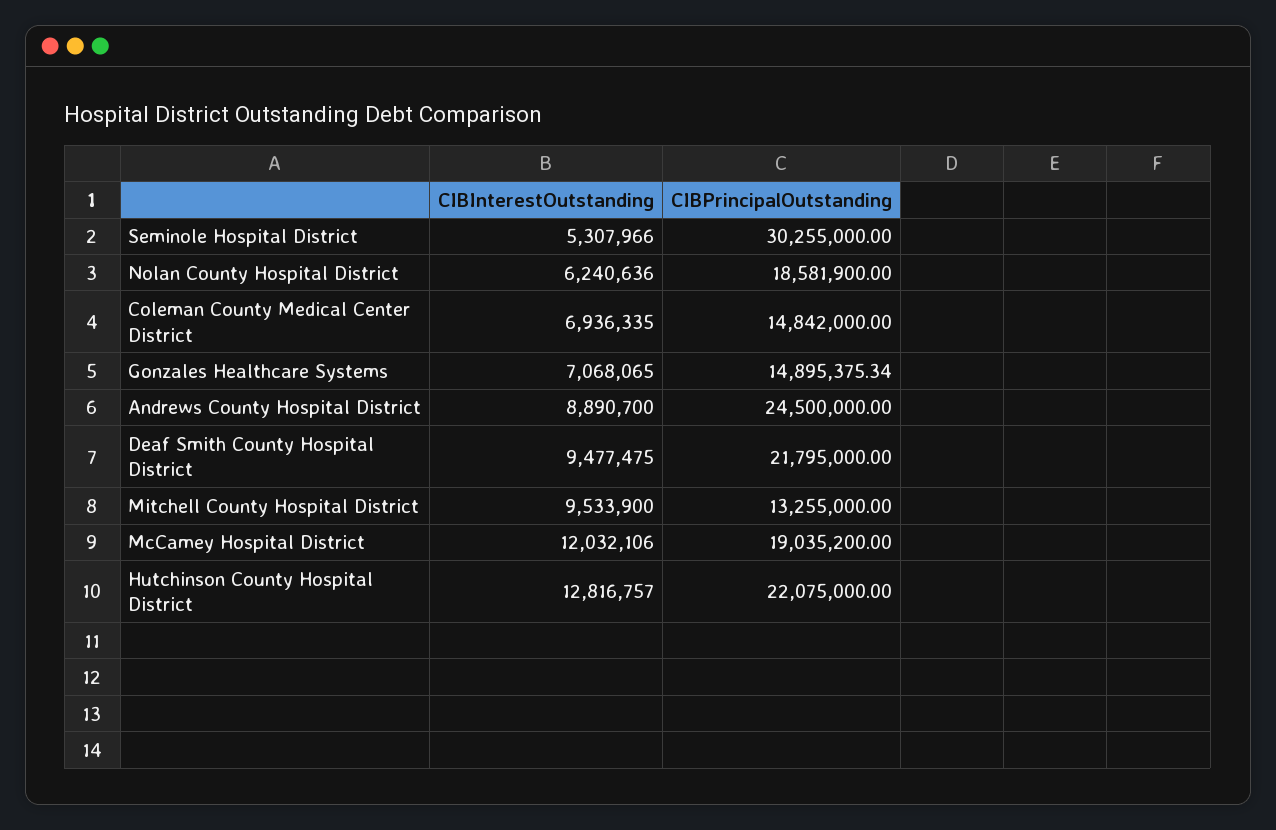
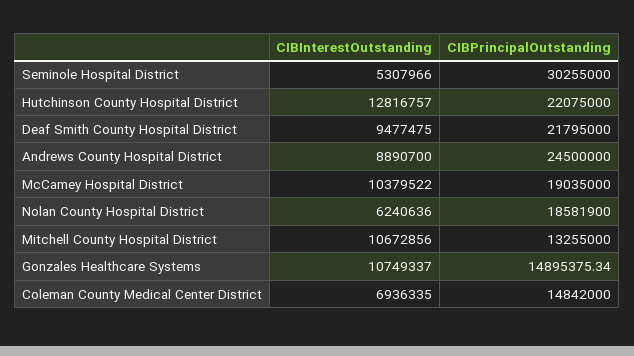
  {
    "CIBInterestOutstanding": {
      "Seminole Hospital District": 5307966,
      "Nolan County Hospital District": 6240636,
      "Coleman County Medical Center District": 6936335,
-     "Gonzales Healthcare Systems": 7068065,
+     "Gonzales Healthcare Systems": 10749337,
      "Andrews County Hospital District": 8890700,
      "Deaf Smith County Hospital District": 9477475,
-     "Mitchell County Hospital District": 9533900,
+     "Mitchell County Hospital District": 10672856,
-     "McCamey Hospital District": 12032106,
+     "McCamey Hospital District": 10379522,
      "Hutchinson County Hospital District": 12816757
    },
    "CIBPrincipalOutstanding": {
      "Seminole Hospital District": 30255000,
      "Nolan County Hospital District": 18581900,
      "Coleman County Medical Center District": 14842000,
      "Gonzales Healthcare Systems": 14895375.34,
      "Andrews County Hospital District": 24500000,
      "Deaf Smith County Hospital District": 21795000,
      "Mitchell County Hospital District": 13255000,
-     "McCamey Hospital District": 19035200,
+     "McCamey Hospital District": 19035000,
      "Hutchinson County Hospital District": 22075000
    }
  }

